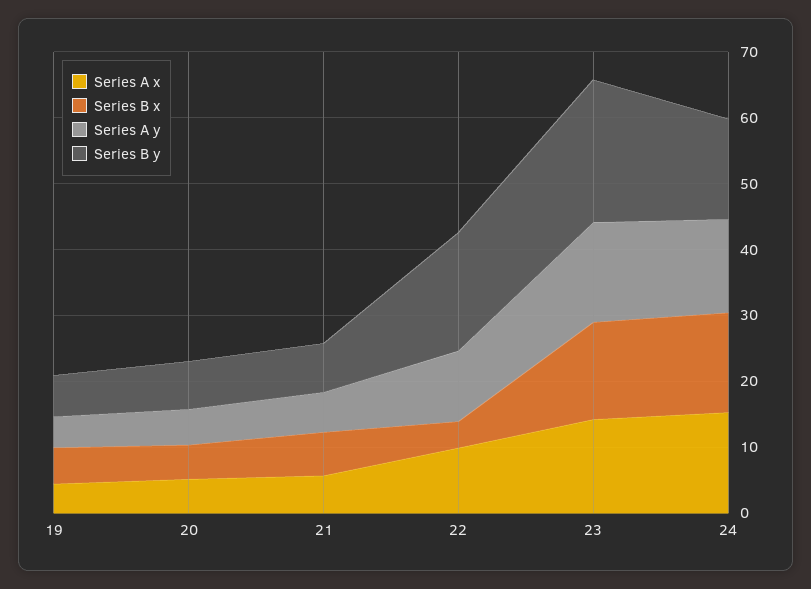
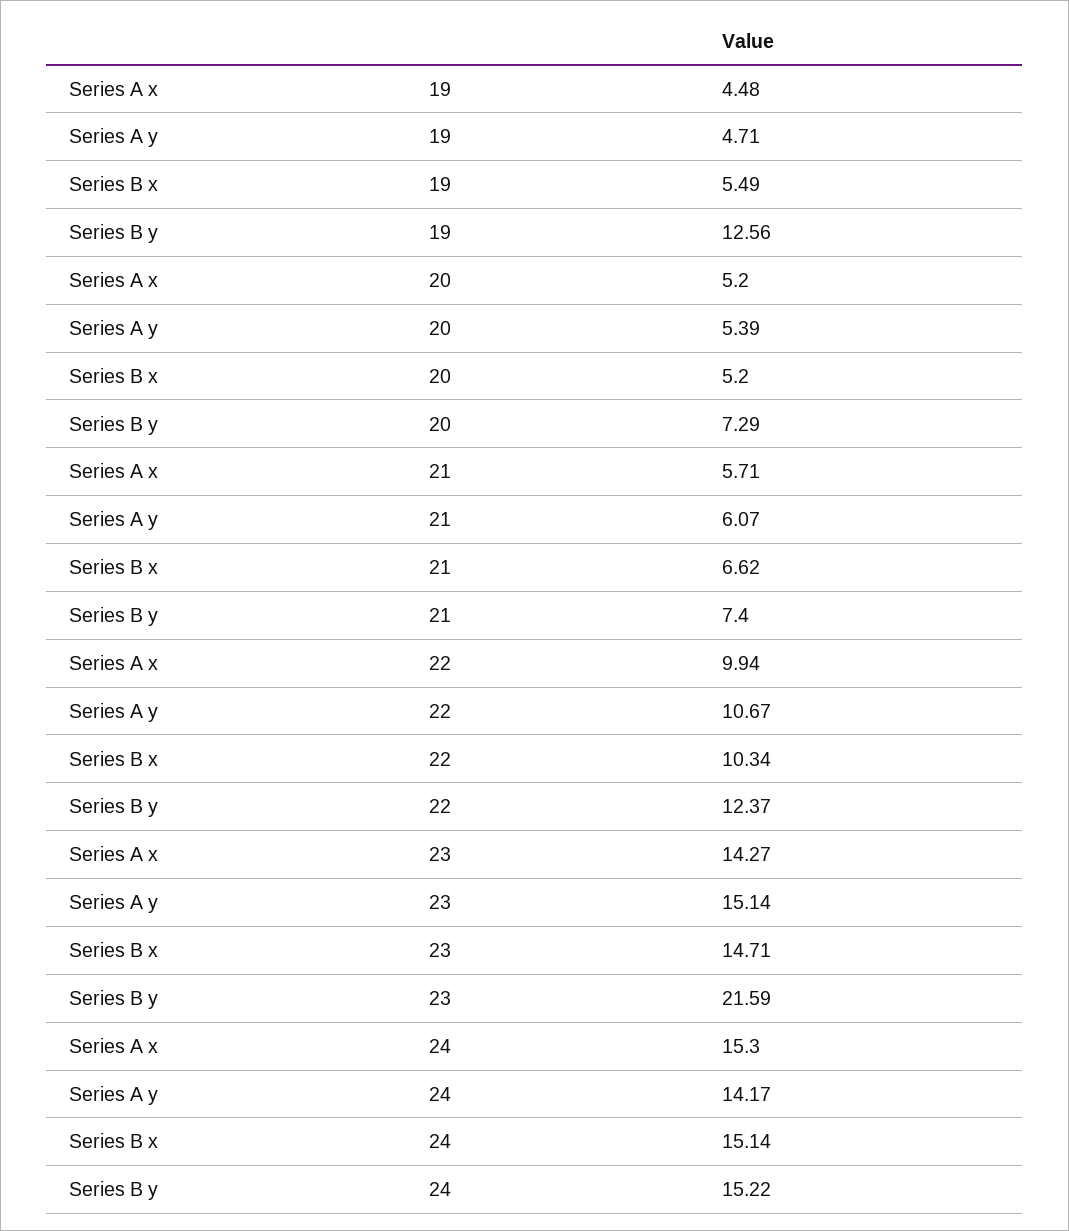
  {
    "Series A x": {
      "19": 4.48,
      "20": 5.2,
      "21": 5.71,
      "22": 9.94,
      "23": 14.27,
      "24": 15.3
    },
    "Series B x": {
      "19": 5.49,
      "20": 5.2,
      "21": 6.62,
-     "22": 4,
+     "22": 10.34,
      "23": 14.71,
      "24": 15.14
    },
    "Series A y": {
      "19": 4.71,
      "20": 5.39,
      "21": 6.07,
      "22": 10.67,
      "23": 15.14,
      "24": 14.17
    },
    "Series B y": {
-     "19": 6,
+     "19": 12.56,
      "20": 7.29,
      "21": 7.4,
-     "22": 18,
+     "22": 12.37,
      "23": 21.59,
      "24": 15.22
    }
  }

